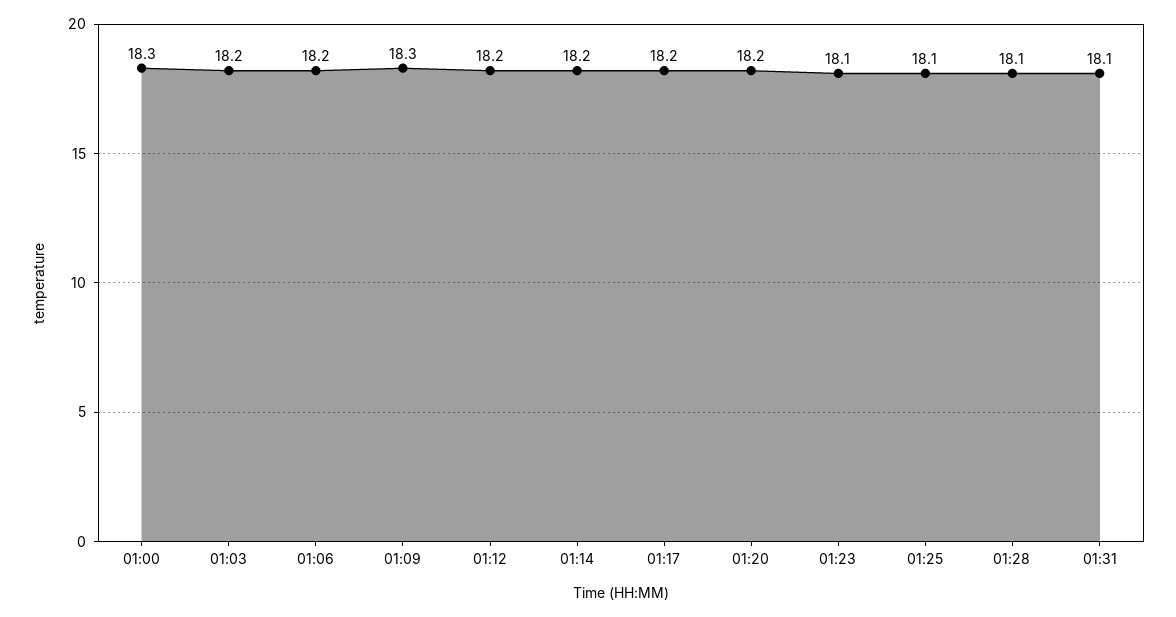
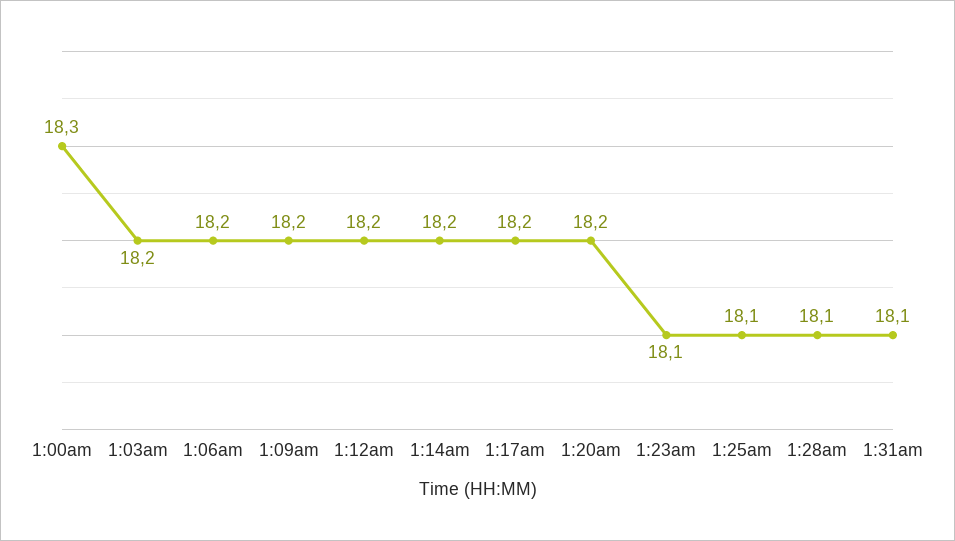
  {
    "01:00": 18.3,
    "01:03": 18.2,
    "01:06": 18.2,
-   "01:09": 18.3,
+   "01:09": 18.2,
    "01:12": 18.2,
    "01:14": 18.2,
    "01:17": 18.2,
    "01:20": 18.2,
    "01:23": 18.1,
    "01:25": 18.1,
    "01:28": 18.1,
    "01:31": 18.1
  }

